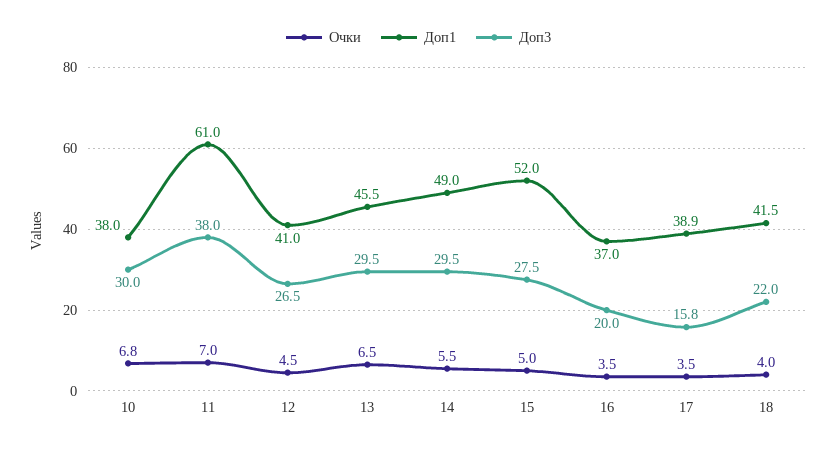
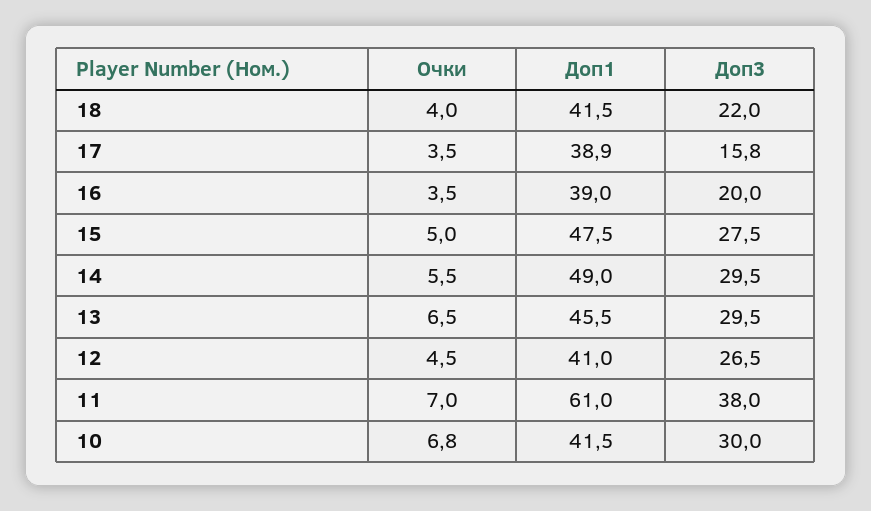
  {
    "Очки": {
      "10": 6.8,
      "11": 7,
      "12": 4.5,
      "13": 6.5,
      "14": 5.5,
      "15": 5,
      "16": 3.5,
      "17": 3.5,
      "18": 4
    },
    "Доп1": {
-     "10": 38,
+     "10": 41.5,
      "11": 61,
      "12": 41,
      "13": 45.5,
      "14": 49,
-     "15": 52,
+     "15": 47.5,
-     "16": 37,
+     "16": 39,
      "17": 38.9,
      "18": 41.5
    },
    "Доп3": {
      "10": 30,
      "11": 38,
      "12": 26.5,
      "13": 29.5,
      "14": 29.5,
      "15": 27.5,
      "16": 20,
      "17": 15.8,
      "18": 22
    }
  }

